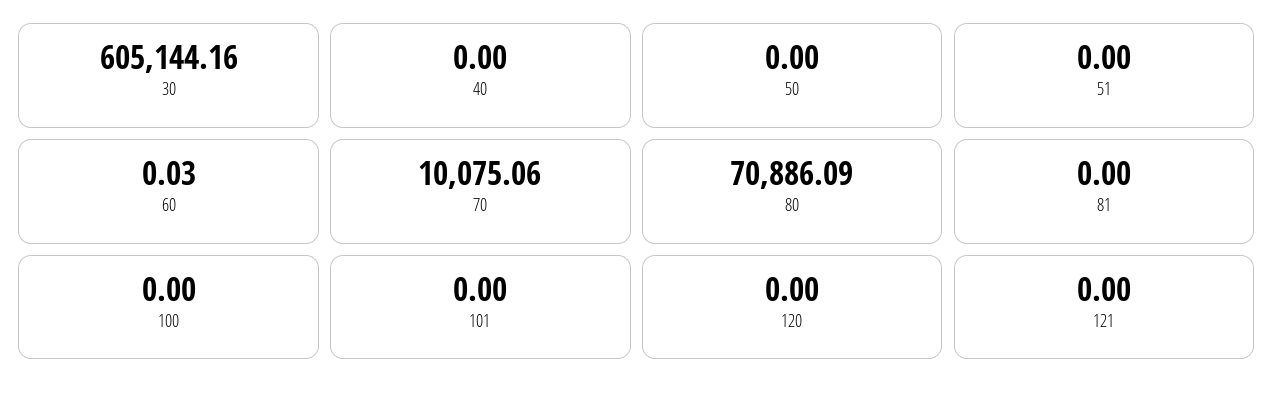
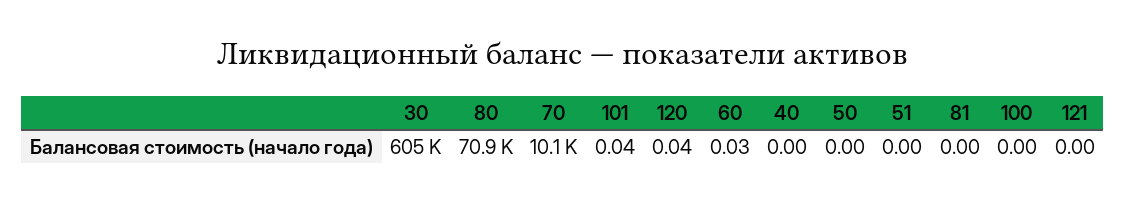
  {
    "30": 605144.16,
    "40": 0,
    "50": 0,
    "51": 0,
    "60": 0.03,
    "70": 10075.06,
    "80": 70886.09,
    "81": 0,
    "100": 0,
-   "101": 0,
+   "101": 0.04,
-   "120": 0,
+   "120": 0.04,
    "121": 0
  }

